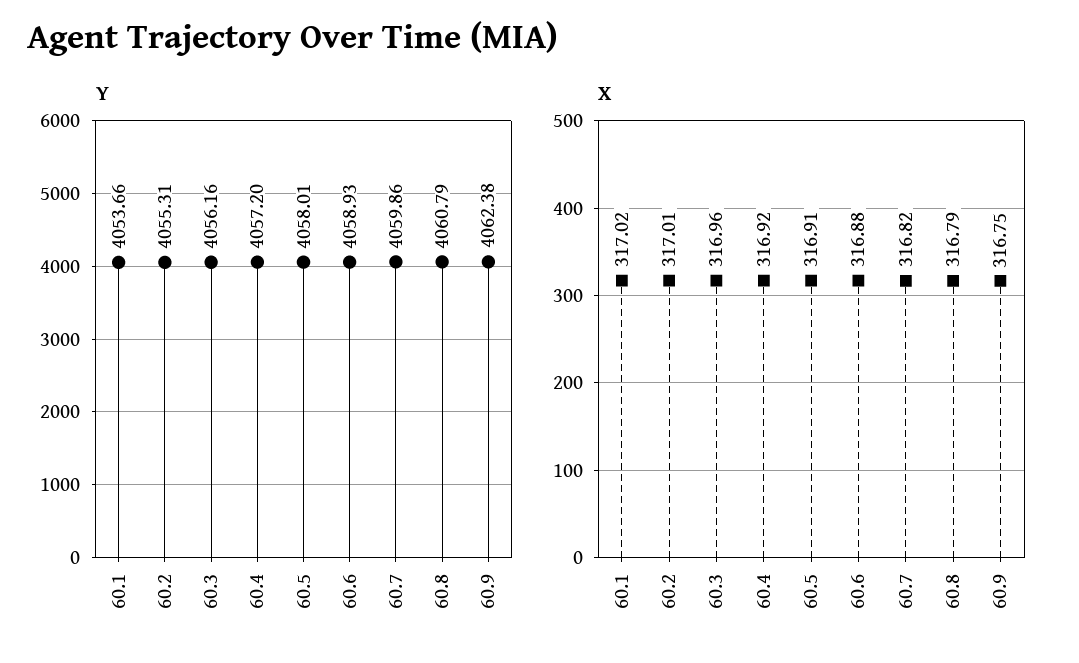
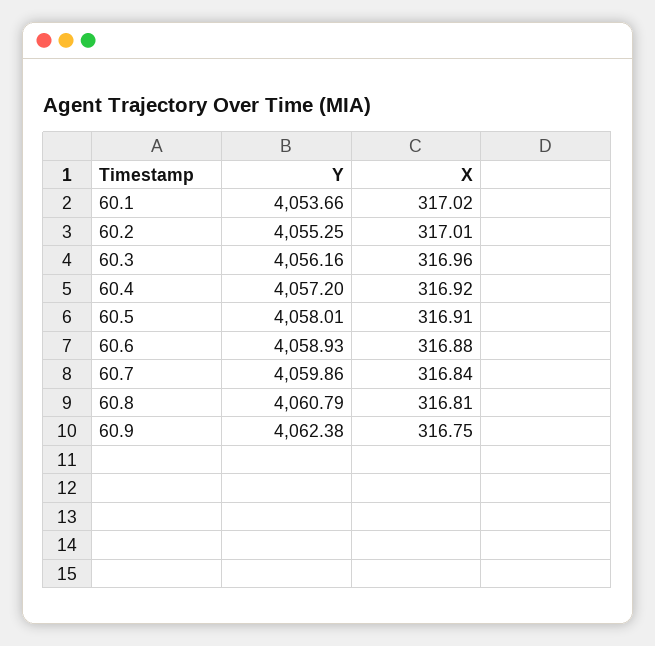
  {
    "Y": {
      "60.1": 4053.66,
-     "60.2": 4055.31,
+     "60.2": 4055.25,
      "60.3": 4056.16,
      "60.4": 4057.2,
      "60.5": 4058.01,
      "60.6": 4058.93,
      "60.7": 4059.86,
      "60.8": 4060.79,
      "60.9": 4062.38
    },
    "X": {
      "60.1": 317.02,
      "60.2": 317.01,
      "60.3": 316.96,
      "60.4": 316.92,
      "60.5": 316.91,
      "60.6": 316.88,
-     "60.7": 316.82,
+     "60.7": 316.84,
-     "60.8": 316.79,
+     "60.8": 316.81,
      "60.9": 316.75
    }
  }

